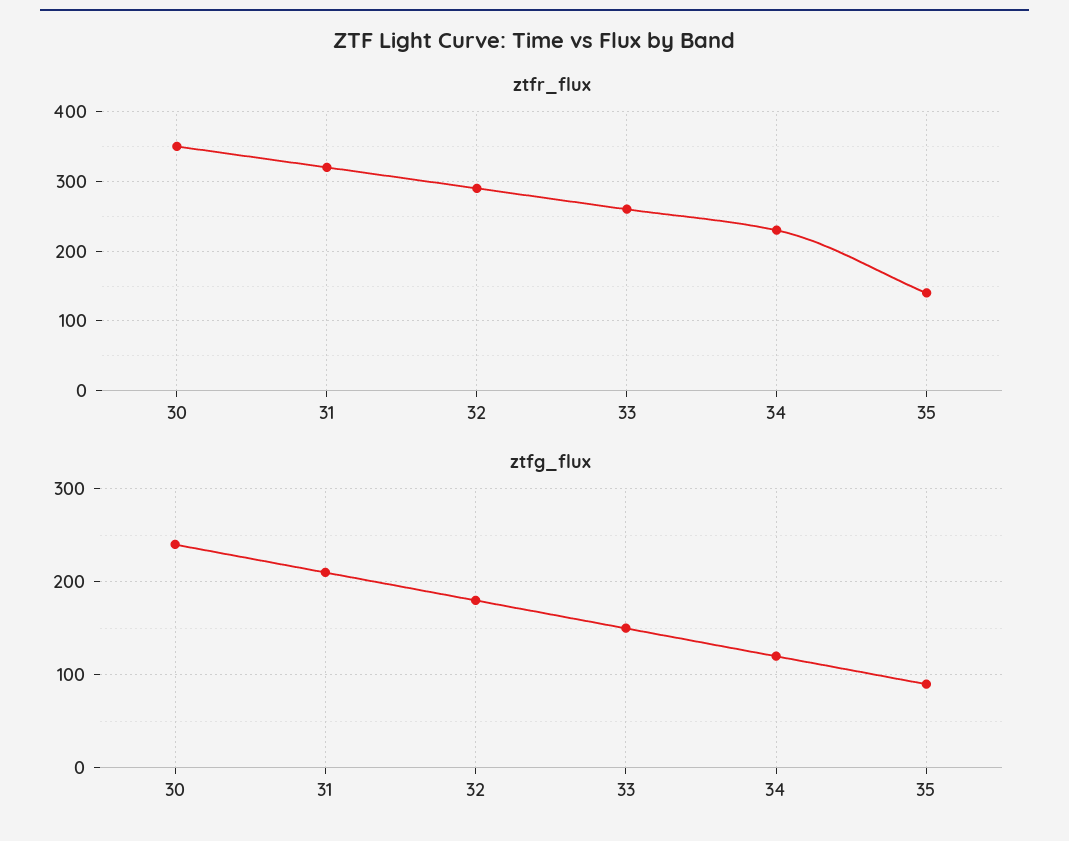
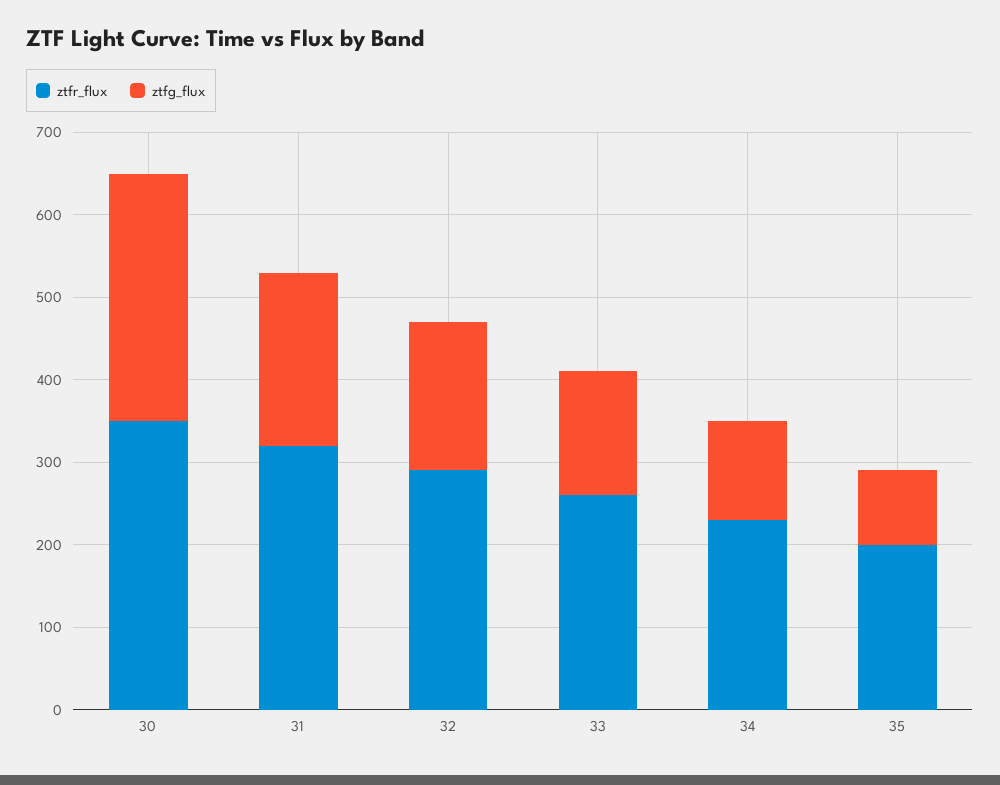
  {
    "ztfr_flux": {
      "30": 350,
      "31": 320,
      "32": 290,
      "33": 260,
      "34": 230,
-     "35": 140
+     "35": 200
    },
    "ztfg_flux": {
-     "30": 240,
+     "30": 300,
      "31": 210,
      "32": 180,
      "33": 150,
      "34": 120,
      "35": 90
    }
  }

